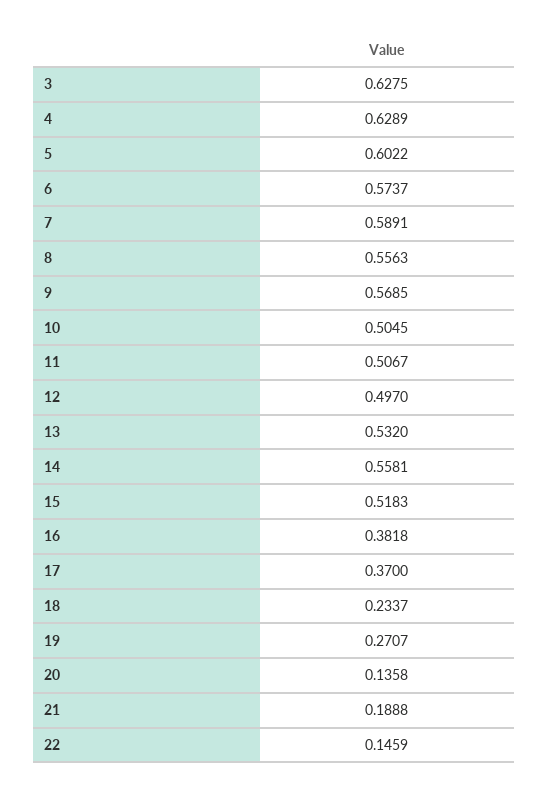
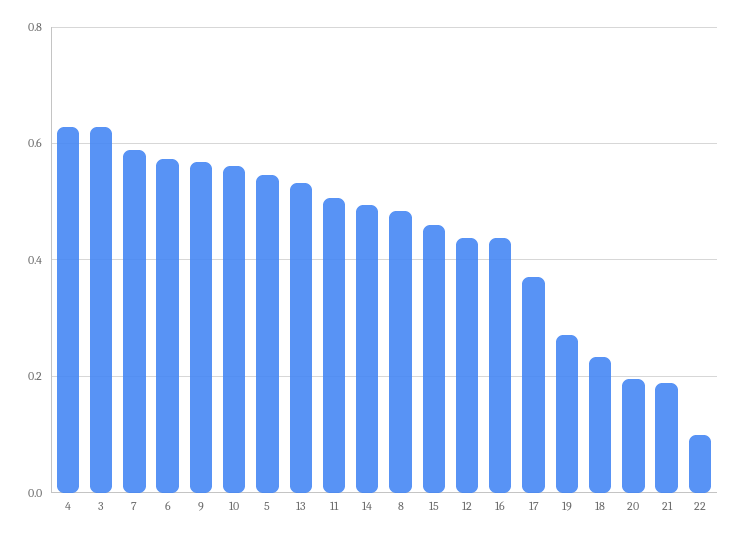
  {
    "3": 0.6275,
    "4": 0.6289,
-   "5": 0.6022,
+   "5": 0.54,
    "6": 0.5737,
    "7": 0.5891,
-   "8": 0.5563,
+   "8": 0.48,
    "9": 0.5685,
-   "10": 0.5045,
+   "10": 0.56,
    "11": 0.5067,
-   "12": 0.497,
+   "12": 0.44,
    "13": 0.532,
-   "14": 0.5581,
+   "14": 0.5,
-   "15": 0.5183,
+   "15": 0.46,
-   "16": 0.3818,
+   "16": 0.44,
    "17": 0.37,
    "18": 0.2337,
    "19": 0.2707,
-   "20": 0.1358,
+   "20": 0.2,
    "21": 0.1888,
-   "22": 0.1459
+   "22": 0.1
  }

